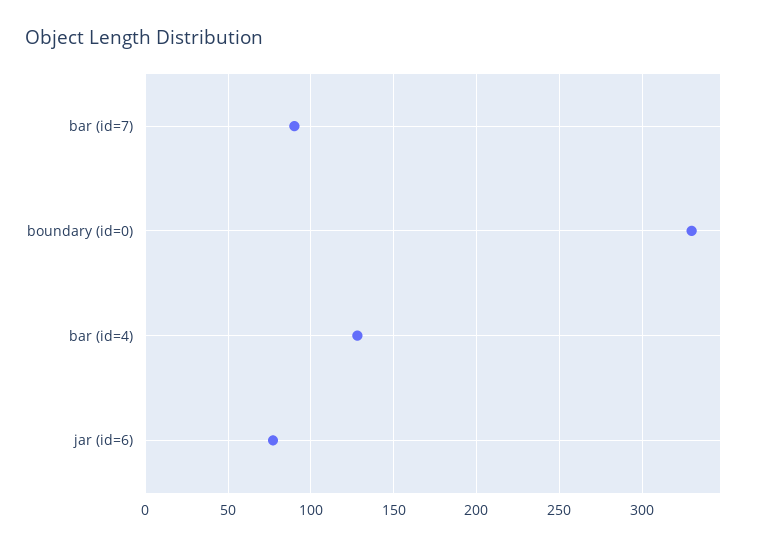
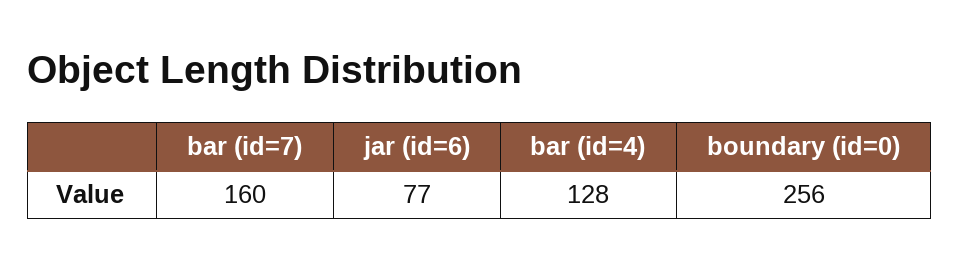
  {
-   "bar (id=7)": 90,
+   "bar (id=7)": 160,
-   "boundary (id=0)": 330,
+   "boundary (id=0)": 256,
    "bar (id=4)": 128,
    "jar (id=6)": 77
  }

